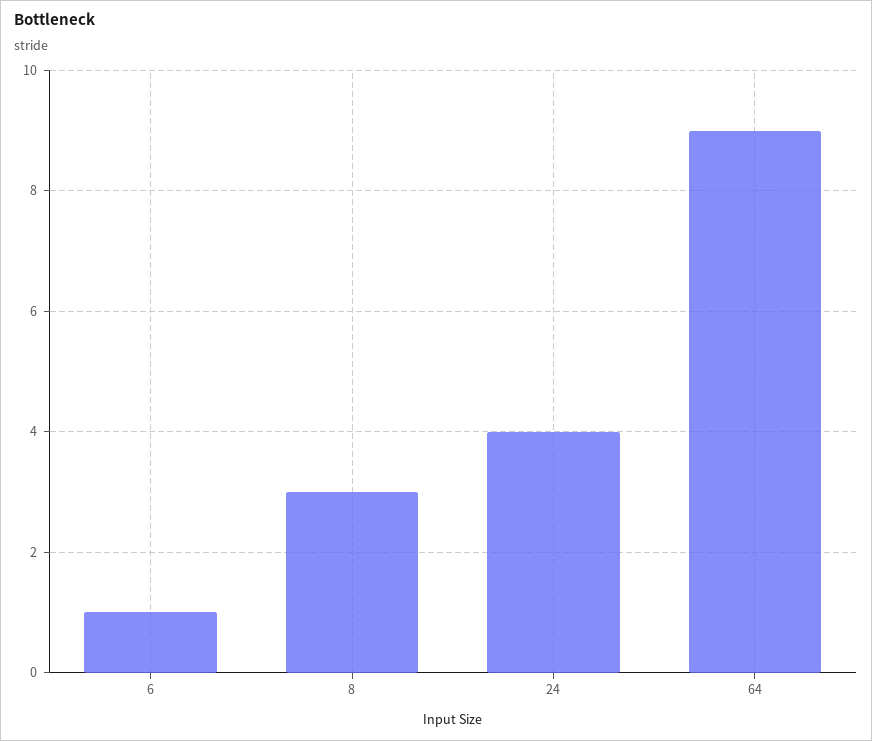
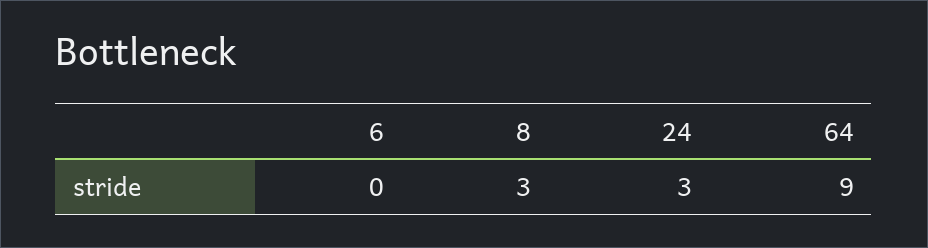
  {
-   "6": 1,
+   "6": 0,
    "8": 3,
-   "24": 4,
+   "24": 3,
    "64": 9
  }

